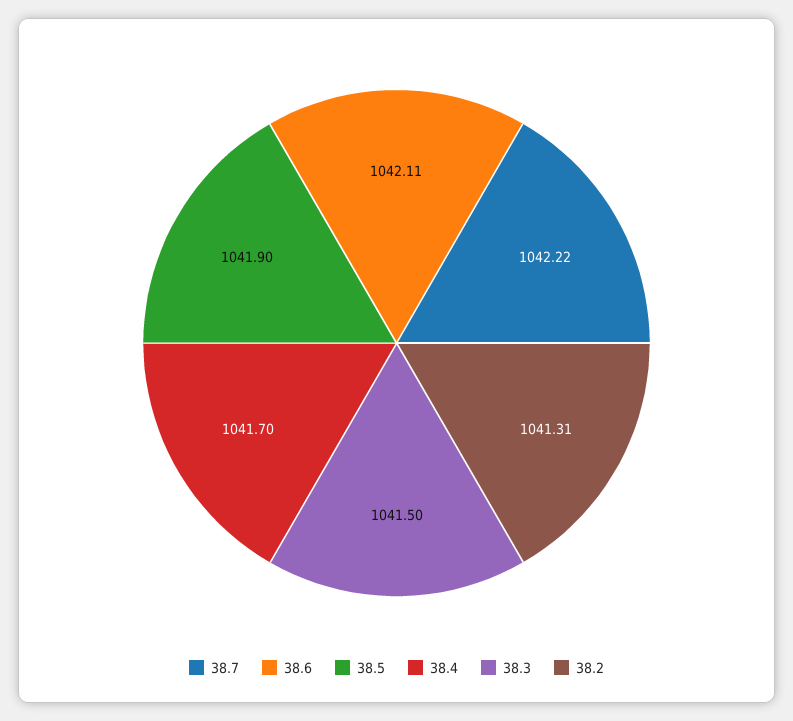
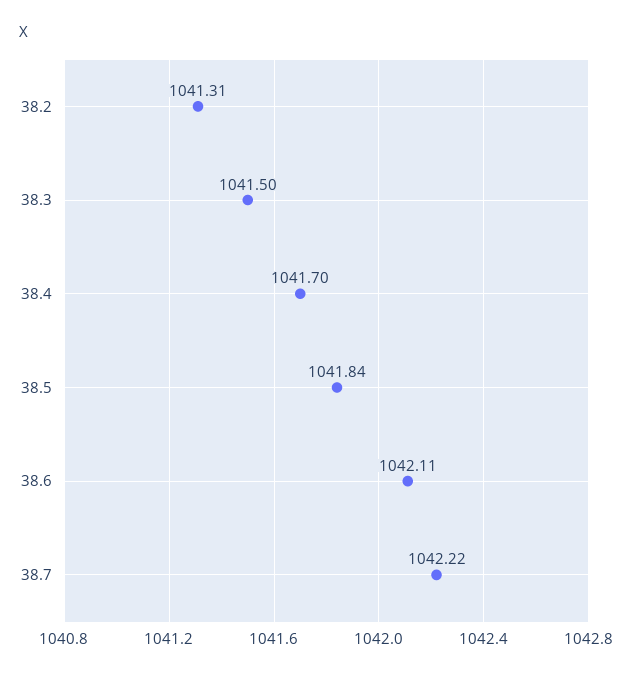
  {
    "38.7": 1042.22,
    "38.6": 1042.11,
-   "38.5": 1041.9,
+   "38.5": 1041.84,
    "38.4": 1041.7,
    "38.3": 1041.5,
    "38.2": 1041.31
  }

